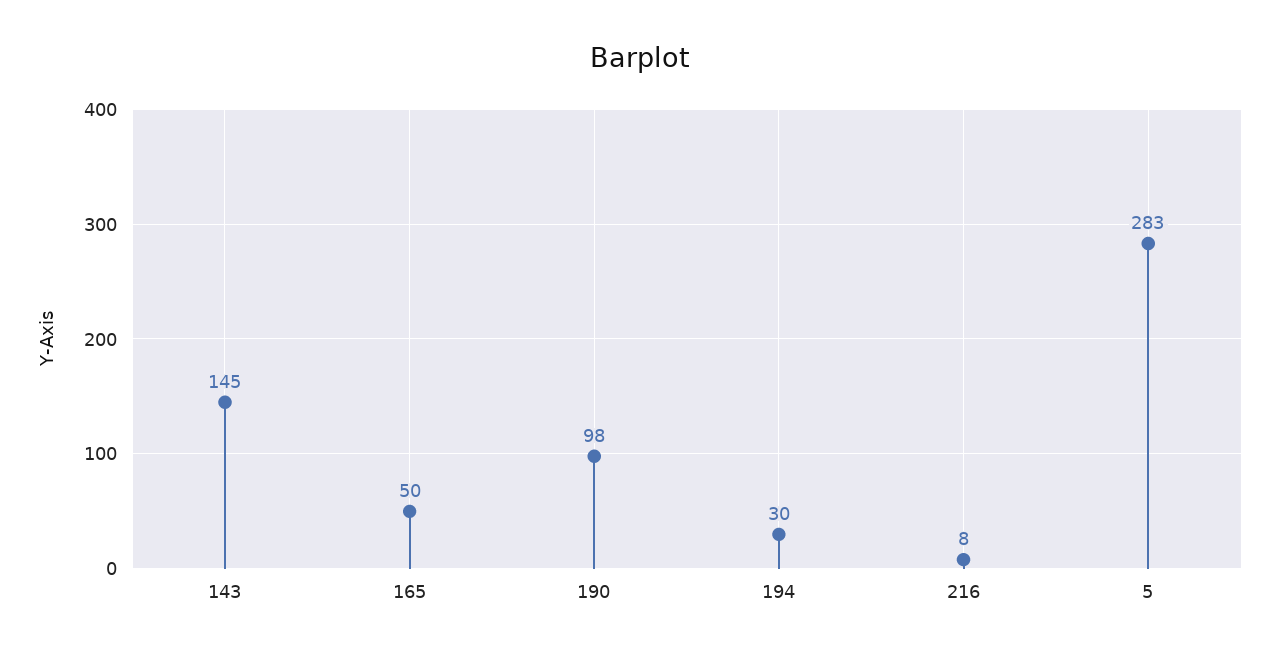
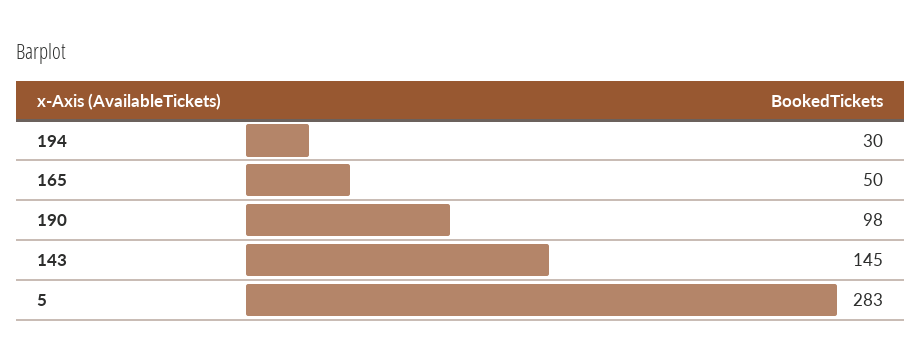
  {
    "143": 145,
    "165": 50,
    "190": 98,
    "194": 30,
-   "216": 8,
    "5": 283
  }

